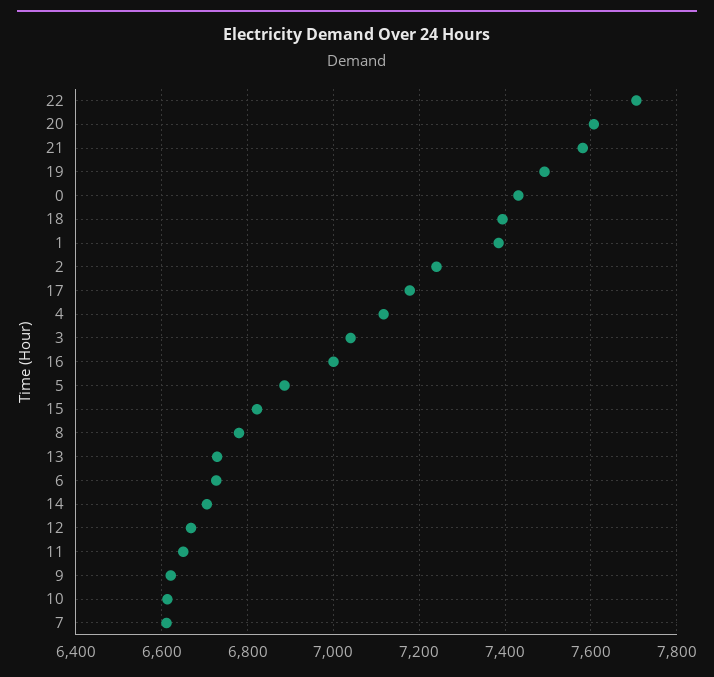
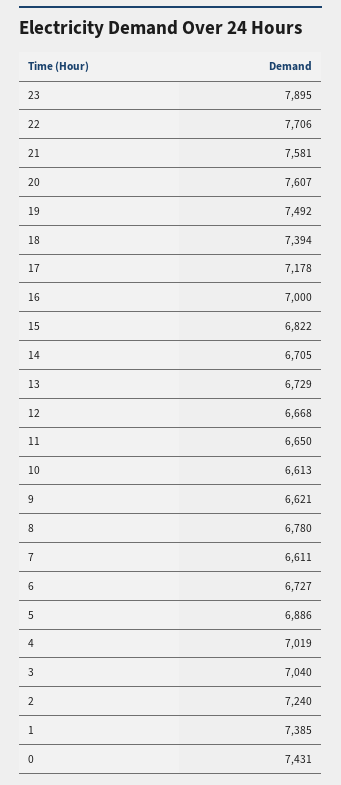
  {
    "22": 7706,
    "20": 7607,
    "21": 7581,
    "19": 7492,
    "0": 7431,
    "18": 7394,
    "1": 7385,
    "2": 7240,
    "17": 7178,
-   "4": 7120,
+   "4": 7019,
    "3": 7040,
    "16": 7000,
    "5": 6886,
    "15": 6822,
    "8": 6780,
    "13": 6729,
    "6": 6727,
    "14": 6705,
    "12": 6668,
    "11": 6650,
    "9": 6621,
    "10": 6613,
-   "7": 6611
+   "7": 6611,
+   "23": 7895
  }

